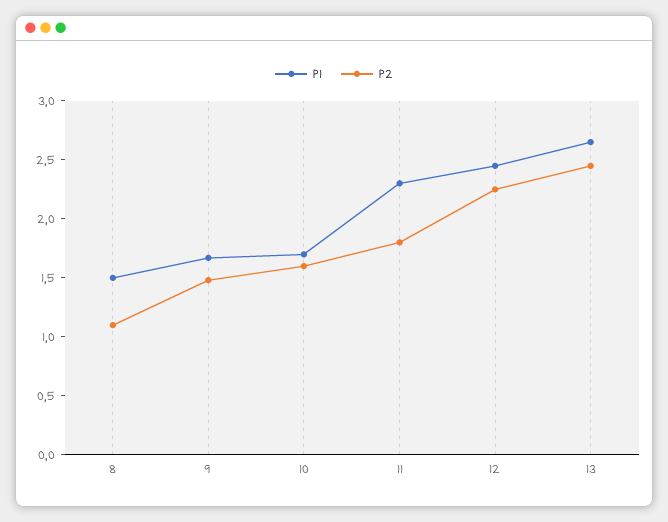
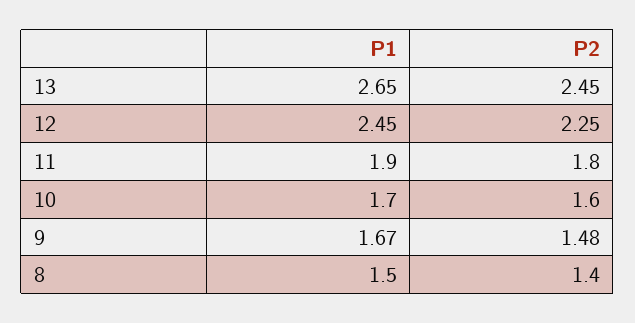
  {
    "P1": {
      "8": 1.5,
      "9": 1.67,
      "10": 1.7,
-     "11": 2.3,
+     "11": 1.9,
      "12": 2.45,
      "13": 2.65
    },
    "P2": {
-     "8": 1.1,
+     "8": 1.4,
      "9": 1.48,
      "10": 1.6,
      "11": 1.8,
      "12": 2.25,
      "13": 2.45
    }
  }

